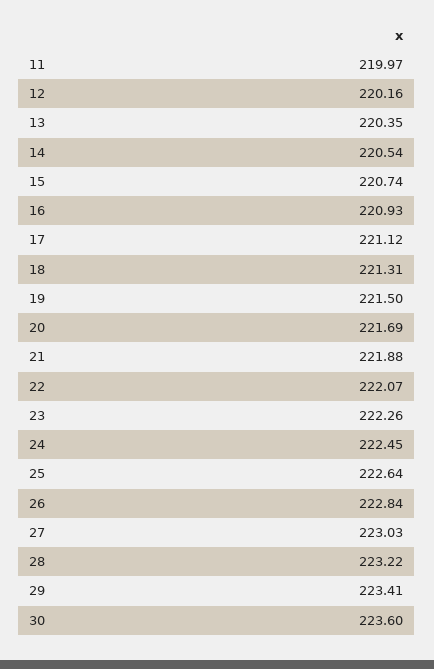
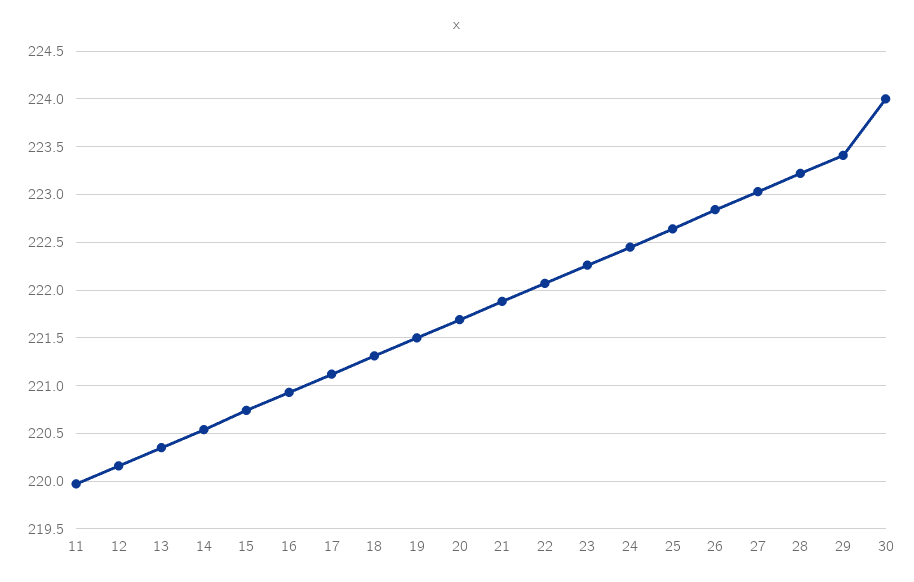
  {
    "11": 219.97,
    "12": 220.16,
    "13": 220.35,
    "14": 220.54,
    "15": 220.74,
    "16": 220.93,
    "17": 221.12,
    "18": 221.31,
    "19": 221.5,
    "20": 221.69,
    "21": 221.88,
    "22": 222.07,
    "23": 222.26,
    "24": 222.45,
    "25": 222.64,
    "26": 222.84,
    "27": 223.03,
    "28": 223.22,
    "29": 223.41,
-   "30": 223.6
+   "30": 224
  }

